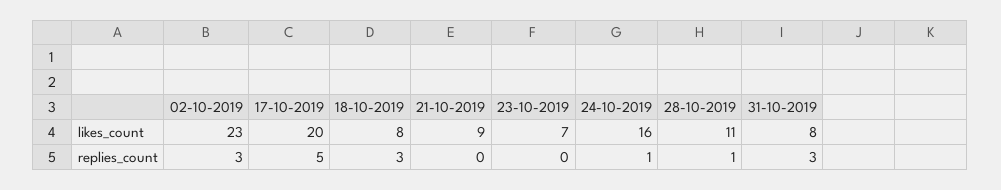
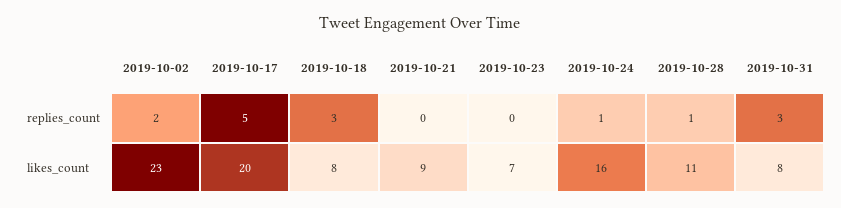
  {
    "02-10-2019": {
      "likes_count": 23,
-     "replies_count": 3
+     "replies_count": 2
    },
    "17-10-2019": {
      "likes_count": 20,
      "replies_count": 5
    },
    "18-10-2019": {
      "likes_count": 8,
      "replies_count": 3
    },
    "21-10-2019": {
      "likes_count": 9,
      "replies_count": 0
    },
    "23-10-2019": {
      "likes_count": 7,
      "replies_count": 0
    },
    "24-10-2019": {
      "likes_count": 16,
      "replies_count": 1
    },
    "28-10-2019": {
      "likes_count": 11,
      "replies_count": 1
    },
    "31-10-2019": {
      "likes_count": 8,
      "replies_count": 3
    }
  }

